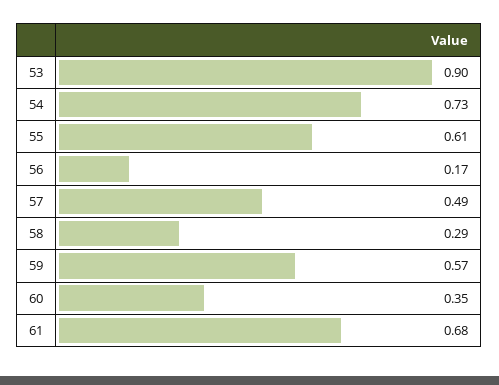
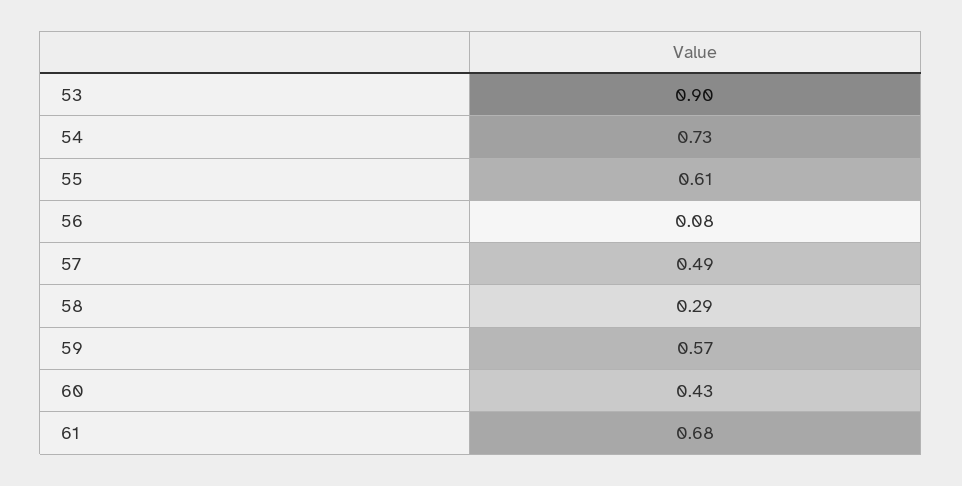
  {
    "53": 0.9,
    "54": 0.73,
    "55": 0.61,
-   "56": 0.17,
+   "56": 0.08,
    "57": 0.49,
    "58": 0.29,
    "59": 0.57,
-   "60": 0.35,
+   "60": 0.43,
    "61": 0.68
  }

